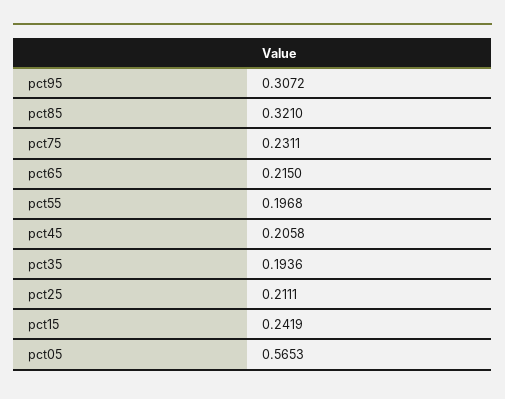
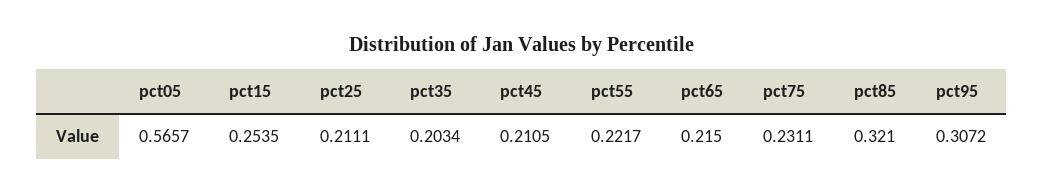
  {
    "pct95": 0.3072,
    "pct85": 0.321,
    "pct75": 0.2311,
    "pct65": 0.215,
-   "pct55": 0.1968,
+   "pct55": 0.2217,
-   "pct45": 0.2058,
+   "pct45": 0.2105,
-   "pct35": 0.1936,
+   "pct35": 0.2034,
    "pct25": 0.2111,
-   "pct15": 0.2419,
+   "pct15": 0.2535,
-   "pct05": 0.5653
+   "pct05": 0.5657
  }

